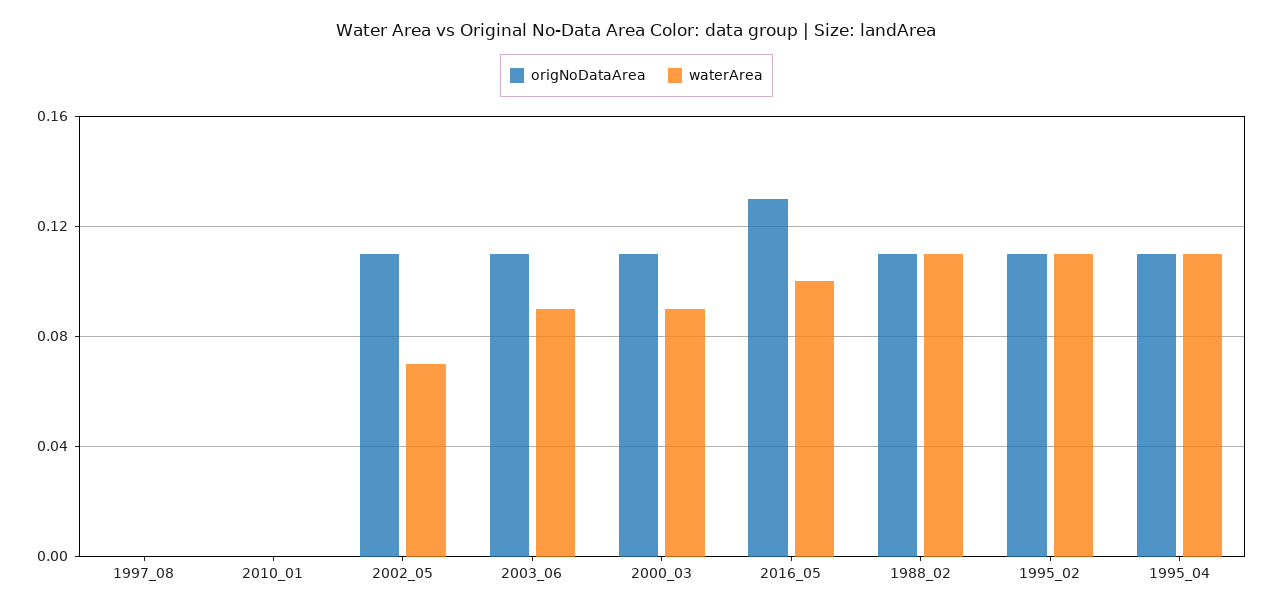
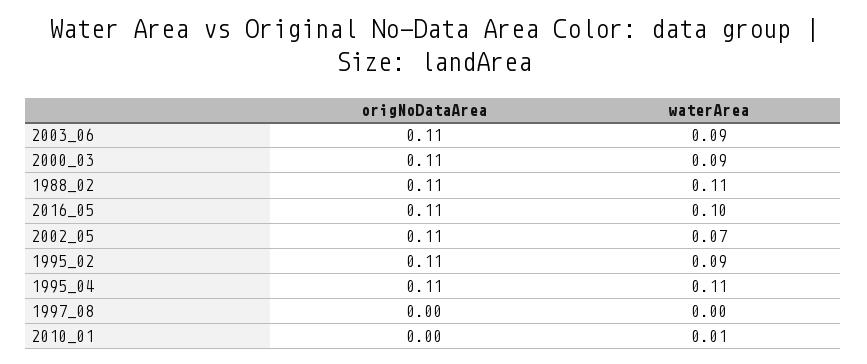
  {
    "origNoDataArea": {
      "1997_08": 0,
      "2010_01": 0,
      "2002_05": 0.11,
      "2003_06": 0.11,
      "2000_03": 0.11,
-     "2016_05": 0.13,
+     "2016_05": 0.11,
      "1988_02": 0.11,
      "1995_02": 0.11,
      "1995_04": 0.11
    },
    "waterArea": {
      "1997_08": 0,
-     "2010_01": 0,
+     "2010_01": 0.01,
      "2002_05": 0.07,
      "2003_06": 0.09,
      "2000_03": 0.09,
      "2016_05": 0.1,
      "1988_02": 0.11,
-     "1995_02": 0.11,
+     "1995_02": 0.09,
      "1995_04": 0.11
    }
  }

